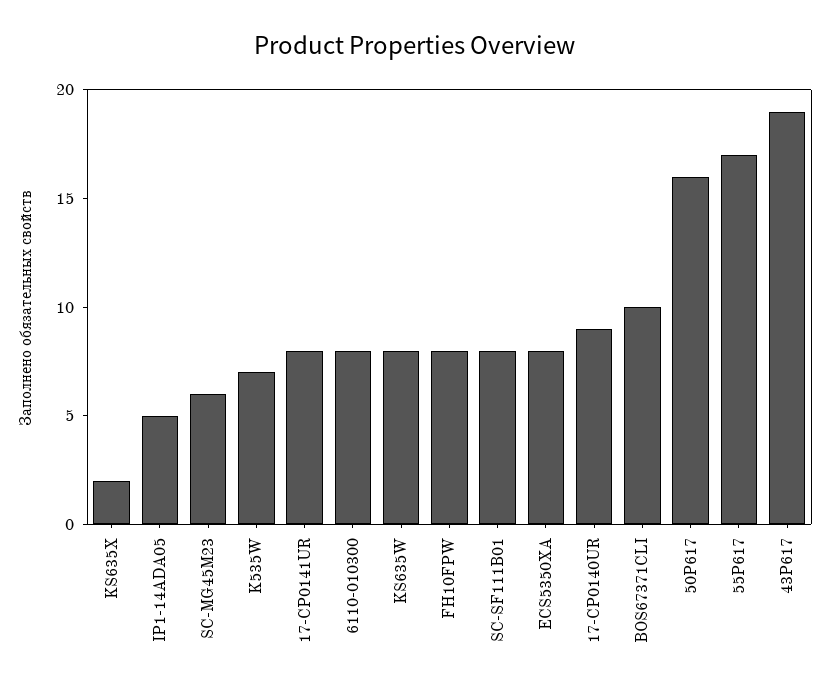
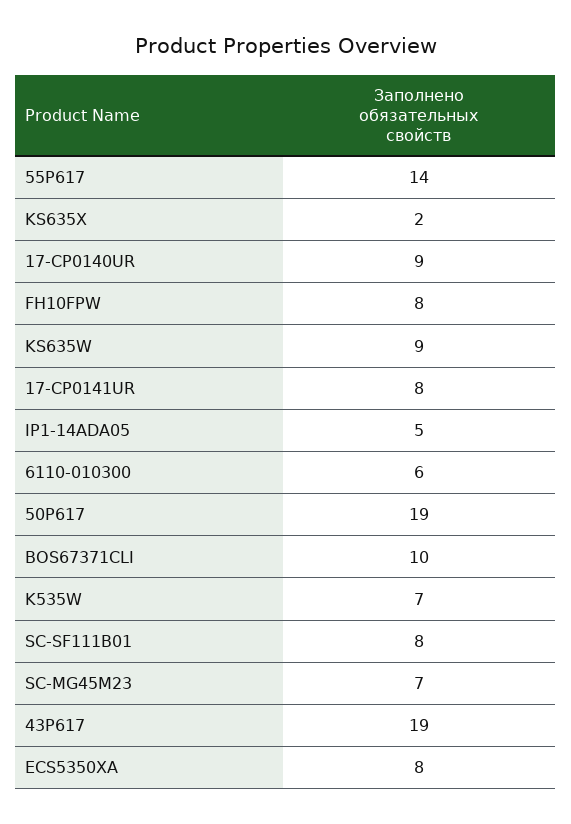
  {
    "KS635X": 2,
    "IP1-14ADA05": 5,
-   "SC-MG45M23": 6,
+   "SC-MG45M23": 7,
    "K535W": 7,
    "17-CP0141UR": 8,
-   "6110-010300": 8,
+   "6110-010300": 6,
-   "KS635W": 8,
+   "KS635W": 9,
    "FH10FPW": 8,
    "SC-SF111B01": 8,
    "ECS5350XA": 8,
    "17-CP0140UR": 9,
    "BOS67371CLI": 10,
-   "50P617": 16,
+   "50P617": 19,
-   "55P617": 17,
+   "55P617": 14,
    "43P617": 19
  }

